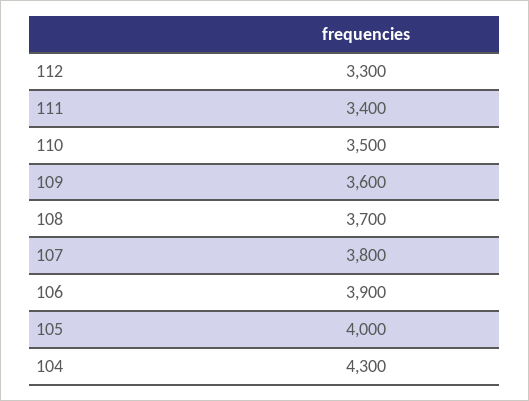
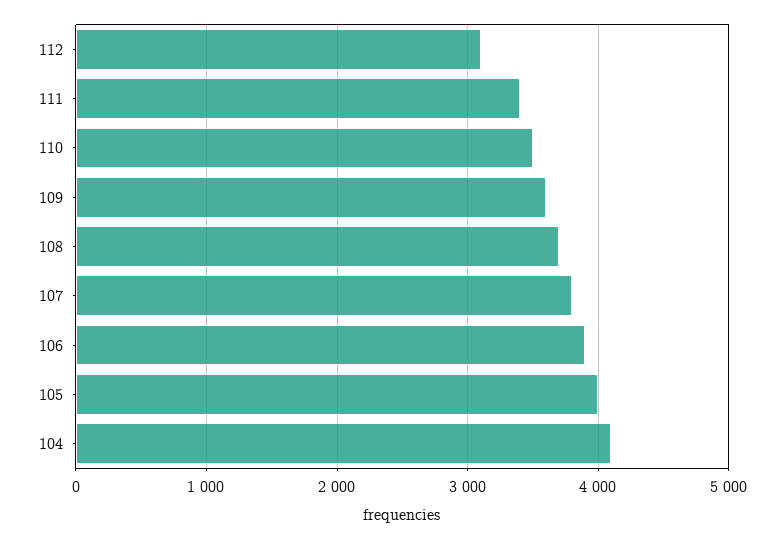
  {
-   "112": 3300,
+   "112": 3100,
    "111": 3400,
    "110": 3500,
    "109": 3600,
    "108": 3700,
    "107": 3800,
    "106": 3900,
    "105": 4000,
-   "104": 4300
+   "104": 4100
  }

